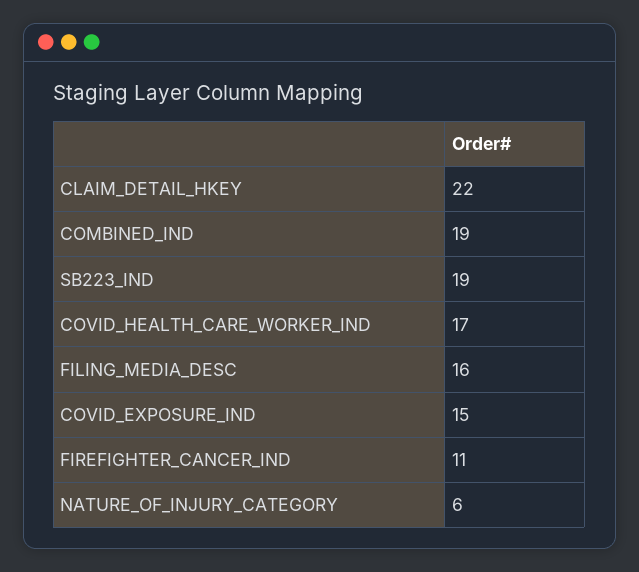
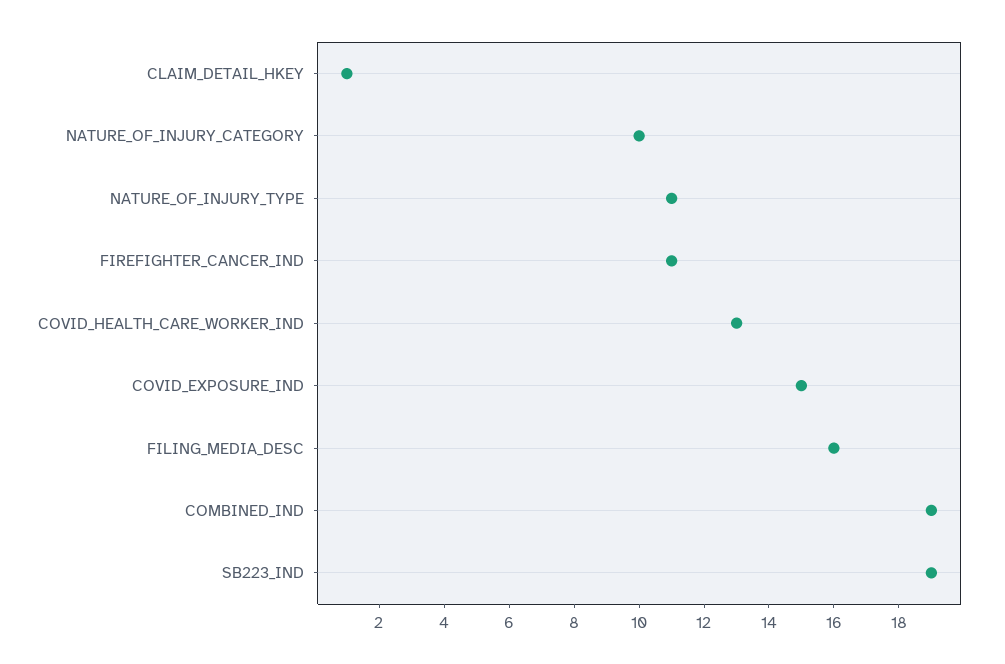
  {
-   "CLAIM_DETAIL_HKEY": 22,
+   "CLAIM_DETAIL_HKEY": 1,
    "COMBINED_IND": 19,
    "SB223_IND": 19,
-   "COVID_HEALTH_CARE_WORKER_IND": 17,
+   "COVID_HEALTH_CARE_WORKER_IND": 13,
    "FILING_MEDIA_DESC": 16,
    "COVID_EXPOSURE_IND": 15,
    "FIREFIGHTER_CANCER_IND": 11,
-   "NATURE_OF_INJURY_CATEGORY": 6
+   "NATURE_OF_INJURY_CATEGORY": 10,
+   "NATURE_OF_INJURY_TYPE": 11
  }

